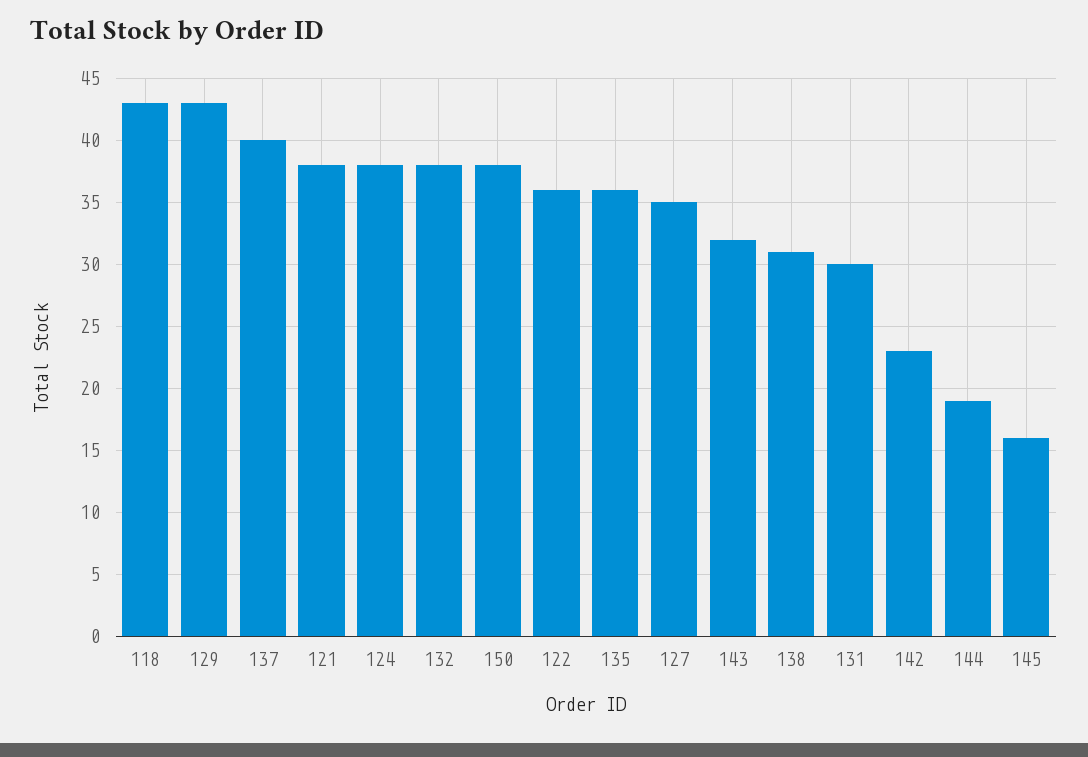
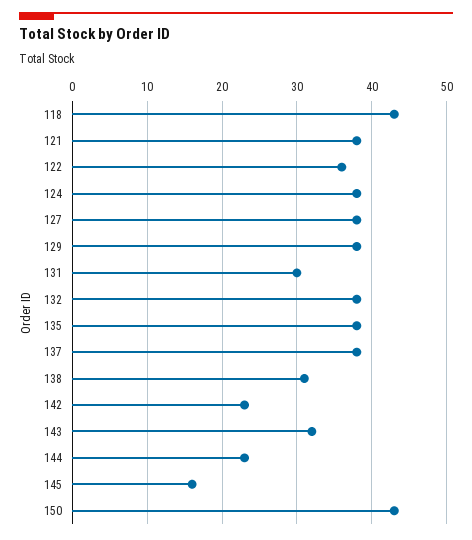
  {
    "118": 43,
-   "129": 43,
+   "129": 38,
-   "137": 40,
+   "137": 38,
    "121": 38,
    "124": 38,
    "132": 38,
-   "150": 38,
+   "150": 43,
    "122": 36,
-   "135": 36,
+   "135": 38,
-   "127": 35,
+   "127": 38,
    "143": 32,
    "138": 31,
    "131": 30,
    "142": 23,
-   "144": 19,
+   "144": 23,
    "145": 16
  }

